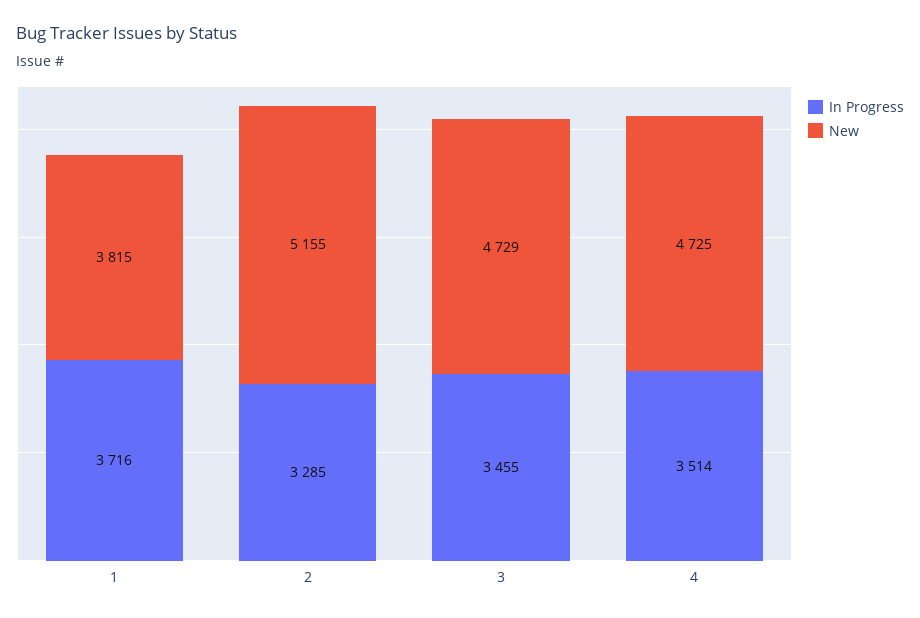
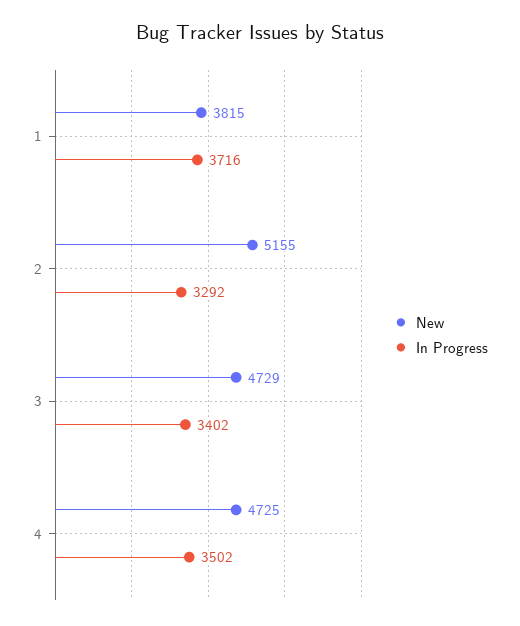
  {
    "In Progress": {
      "1": 3716,
-     "2": 3285,
+     "2": 3292,
-     "3": 3455,
+     "3": 3402,
-     "4": 3514
+     "4": 3502
    },
    "New": {
      "1": 3815,
      "2": 5155,
      "3": 4729,
      "4": 4725
    }
  }

